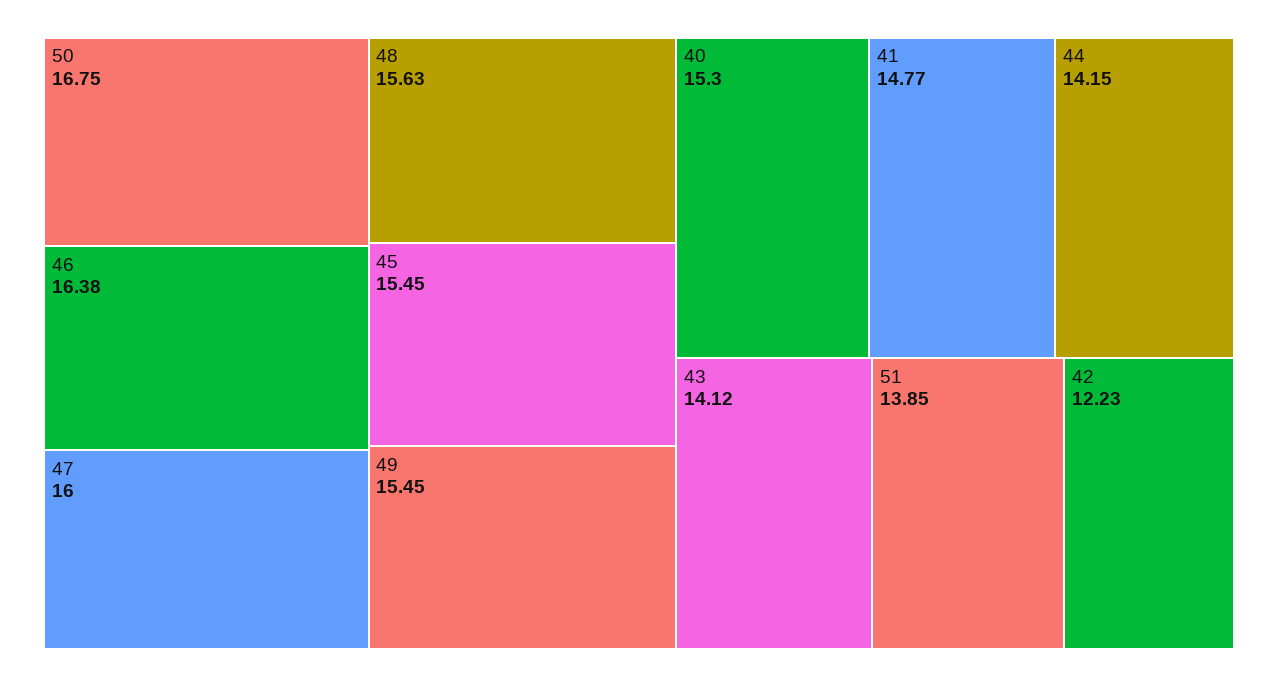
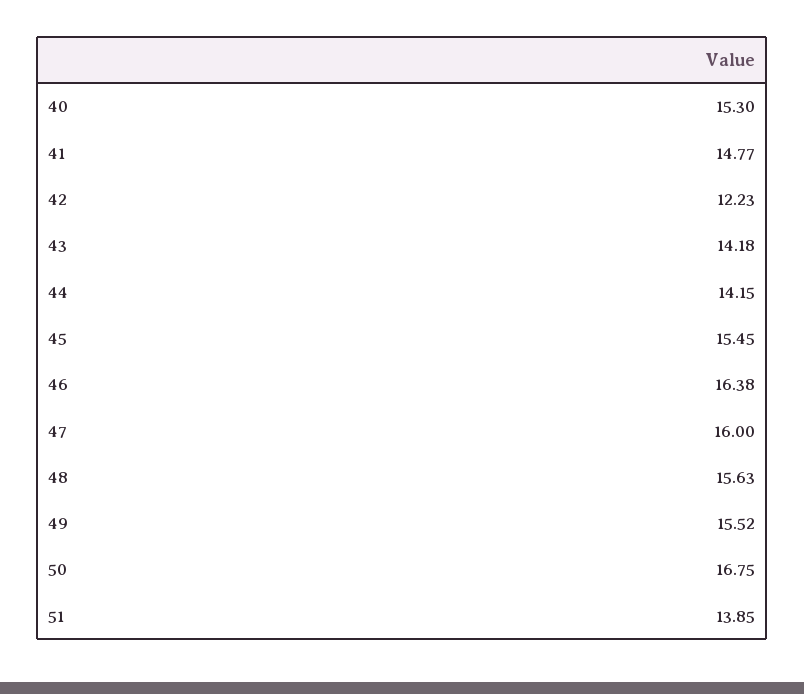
  {
    "50": 16.75,
    "46": 16.38,
    "47": 16,
    "48": 15.63,
    "45": 15.45,
-   "49": 15.45,
+   "49": 15.52,
    "40": 15.3,
    "41": 14.77,
    "44": 14.15,
-   "43": 14.12,
+   "43": 14.18,
    "51": 13.85,
    "42": 12.23
  }

